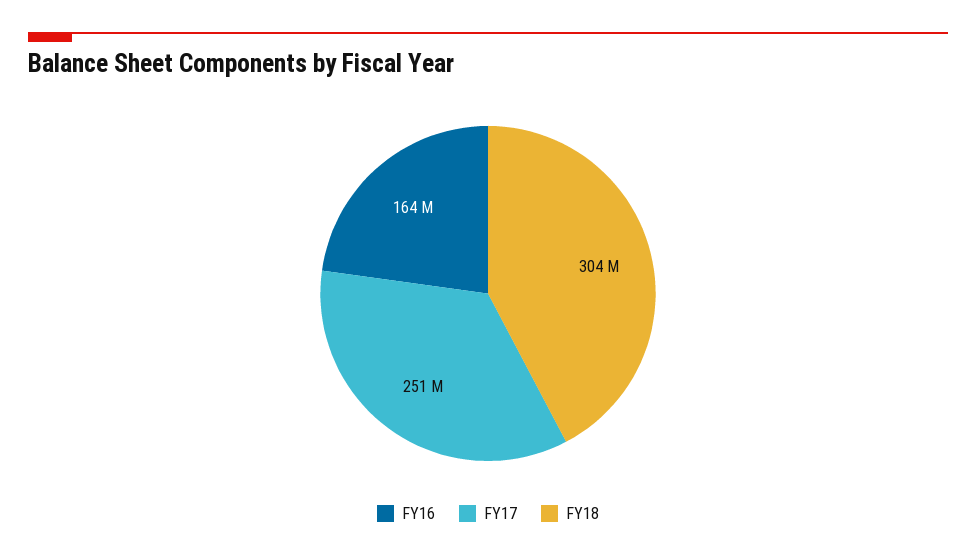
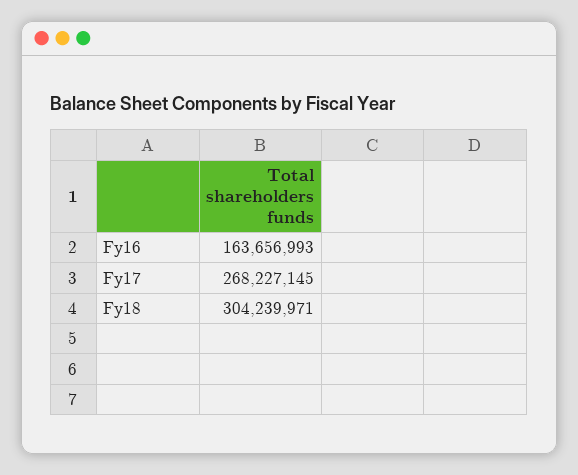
  {
    "FY16": 163656993,
-   "FY17": 251000000,
+   "FY17": 268227145,
    "FY18": 304239971
  }

